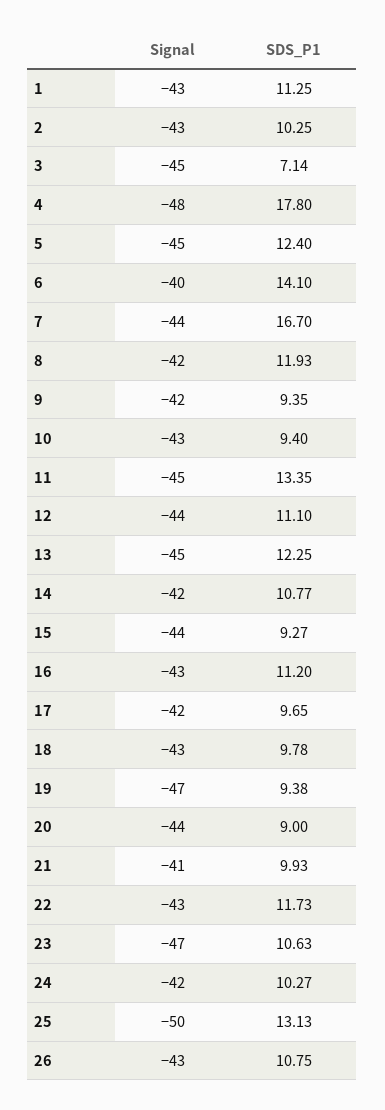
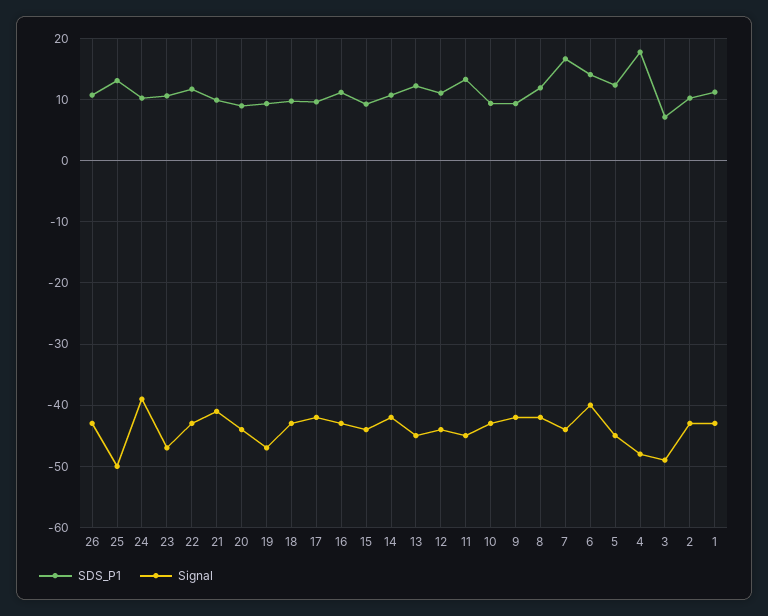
  {
    "Signal": {
      "1": -43,
      "2": -43,
-     "3": -45,
+     "3": -49,
      "4": -48,
      "5": -45,
      "6": -40,
      "7": -44,
      "8": -42,
      "9": -42,
      "10": -43,
      "11": -45,
      "12": -44,
      "13": -45,
      "14": -42,
      "15": -44,
      "16": -43,
      "17": -42,
      "18": -43,
      "19": -47,
      "20": -44,
      "21": -41,
      "22": -43,
      "23": -47,
-     "24": -42,
+     "24": -39,
      "25": -50,
      "26": -43
    },
    "SDS_P1": {
      "1": 11.25,
      "2": 10.25,
      "3": 7.14,
      "4": 17.8,
      "5": 12.4,
      "6": 14.1,
      "7": 16.7,
      "8": 11.93,
      "9": 9.35,
      "10": 9.4,
      "11": 13.35,
      "12": 11.1,
      "13": 12.25,
      "14": 10.77,
      "15": 9.27,
      "16": 11.2,
      "17": 9.65,
      "18": 9.78,
      "19": 9.38,
      "20": 9,
      "21": 9.93,
      "22": 11.73,
      "23": 10.63,
      "24": 10.27,
      "25": 13.13,
      "26": 10.75
    }
  }

